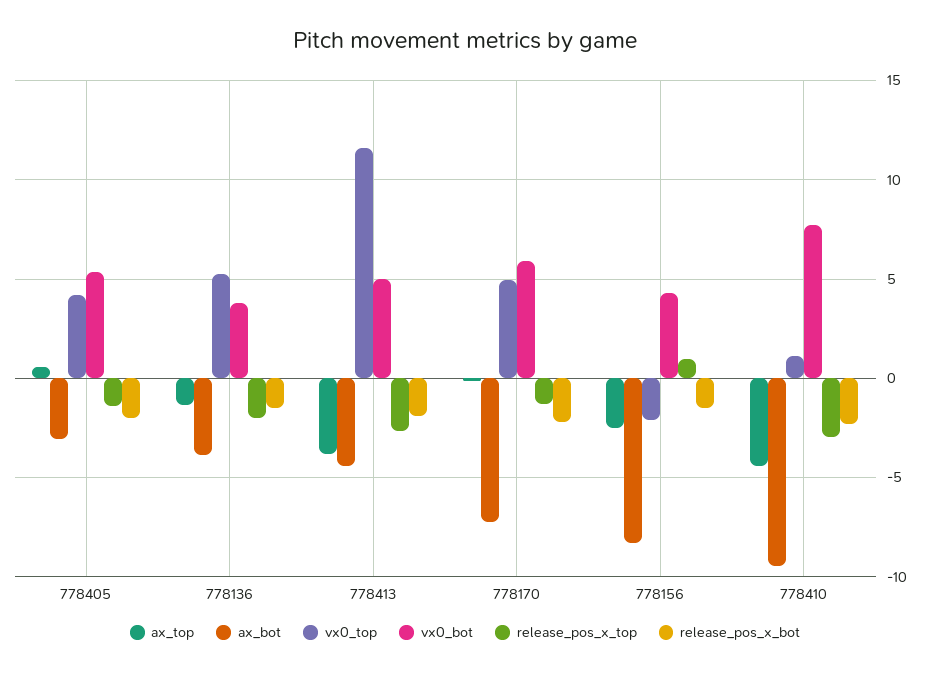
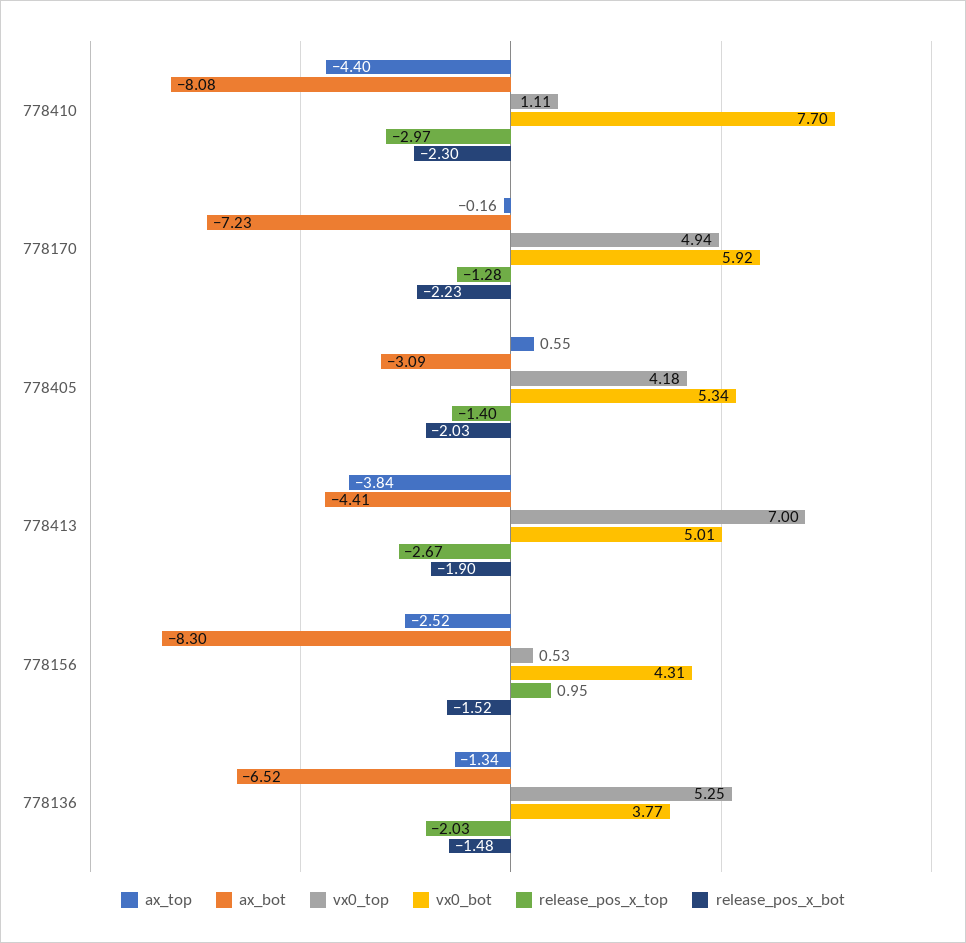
  {
    "ax_top": {
      "778405": 0.55,
      "778136": -1.34,
      "778413": -3.84,
      "778170": -0.16,
      "778156": -2.52,
      "778410": -4.4
    },
    "ax_bot": {
      "778405": -3.09,
-     "778136": -4,
+     "778136": -6.52,
      "778413": -4.41,
      "778170": -7.23,
      "778156": -8.3,
-     "778410": -9.5
+     "778410": -8.08
    },
    "vx0_top": {
      "778405": 4.18,
      "778136": 5.25,
-     "778413": 11.5,
+     "778413": 7,
      "778170": 4.94,
-     "778156": -2,
+     "778156": 0.53,
      "778410": 1.11
    },
    "vx0_bot": {
      "778405": 5.34,
      "778136": 3.77,
      "778413": 5.01,
      "778170": 5.92,
      "778156": 4.31,
      "778410": 7.7
    },
    "release_pos_x_top": {
      "778405": -1.4,
      "778136": -2.03,
      "778413": -2.67,
      "778170": -1.28,
      "778156": 0.95,
      "778410": -2.97
    },
    "release_pos_x_bot": {
      "778405": -2.03,
      "778136": -1.48,
      "778413": -1.9,
      "778170": -2.23,
      "778156": -1.52,
      "778410": -2.3
    }
  }

